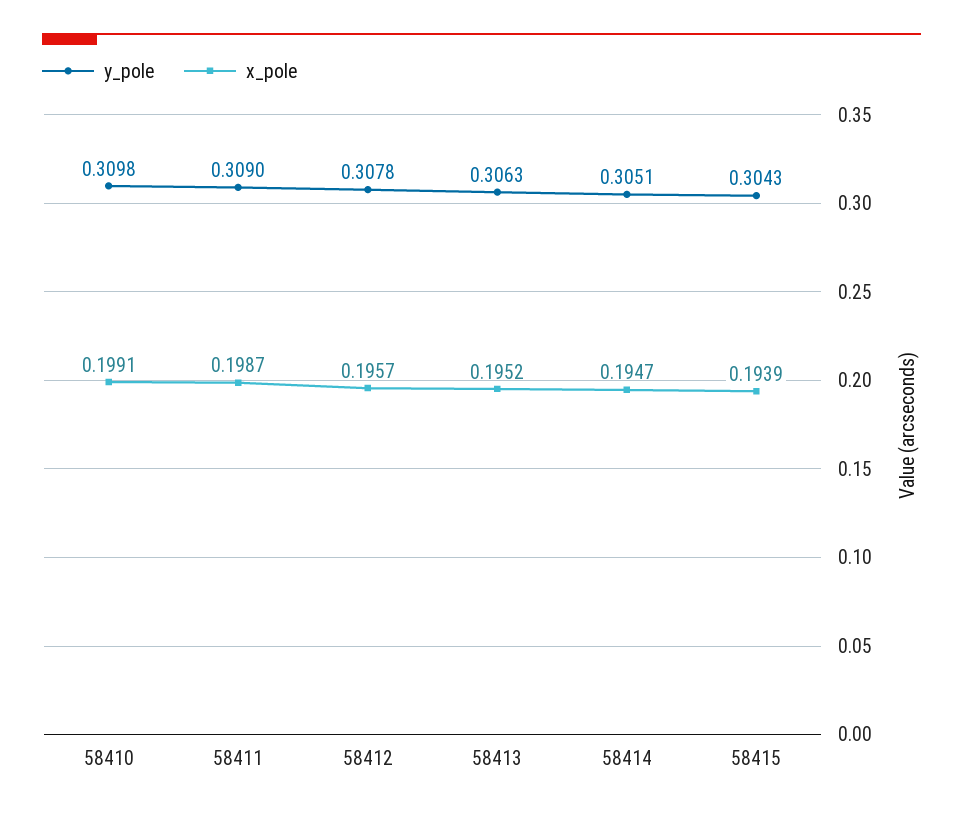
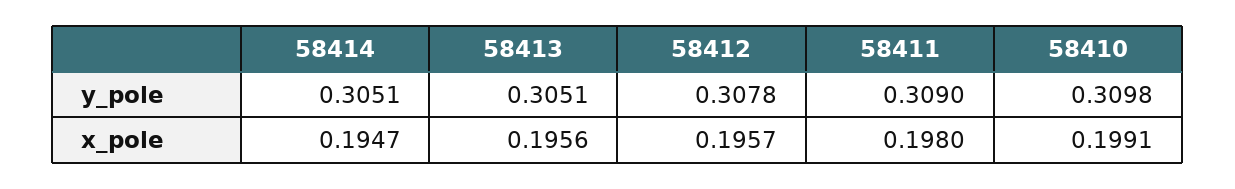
  {
    "y_pole": {
      "58410": 0.3098,
      "58411": 0.309,
      "58412": 0.3078,
-     "58413": 0.3063,
+     "58413": 0.3051,
-     "58414": 0.3051,
+     "58414": 0.3051
-     "58415": 0.3043
    },
    "x_pole": {
      "58410": 0.1991,
-     "58411": 0.1987,
+     "58411": 0.198,
      "58412": 0.1957,
-     "58413": 0.1952,
+     "58413": 0.1956,
-     "58414": 0.1947,
+     "58414": 0.1947
-     "58415": 0.1939
    }
  }

